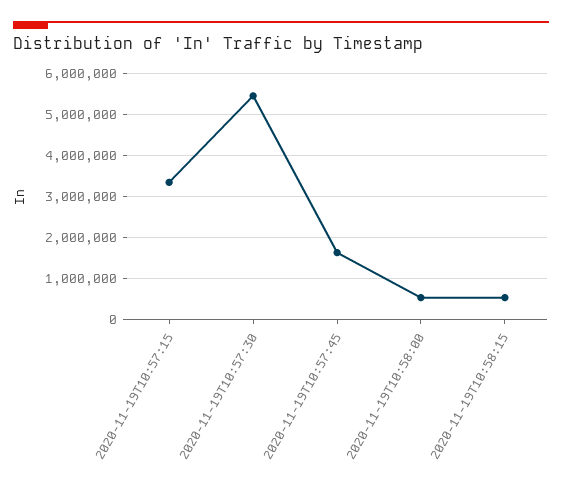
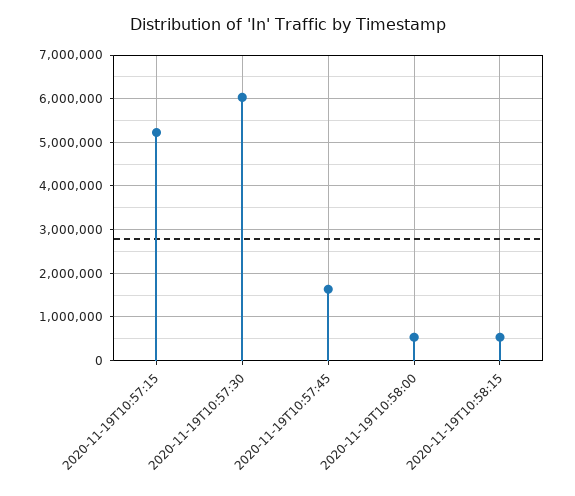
  {
-   "2020-11-19T10:57:15": 3400000,
+   "2020-11-19T10:57:15": 5200000,
-   "2020-11-19T10:57:30": 5400000,
+   "2020-11-19T10:57:30": 6000000,
    "2020-11-19T10:57:45": 1600000,
    "2020-11-19T10:58:00": 600000,
    "2020-11-19T10:58:15": 600000
  }

